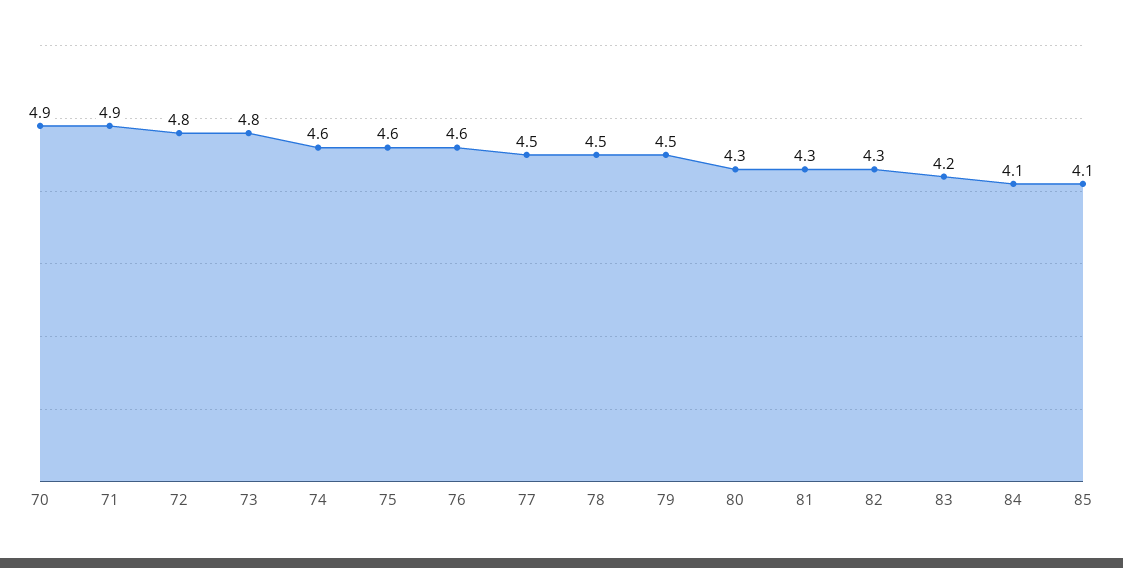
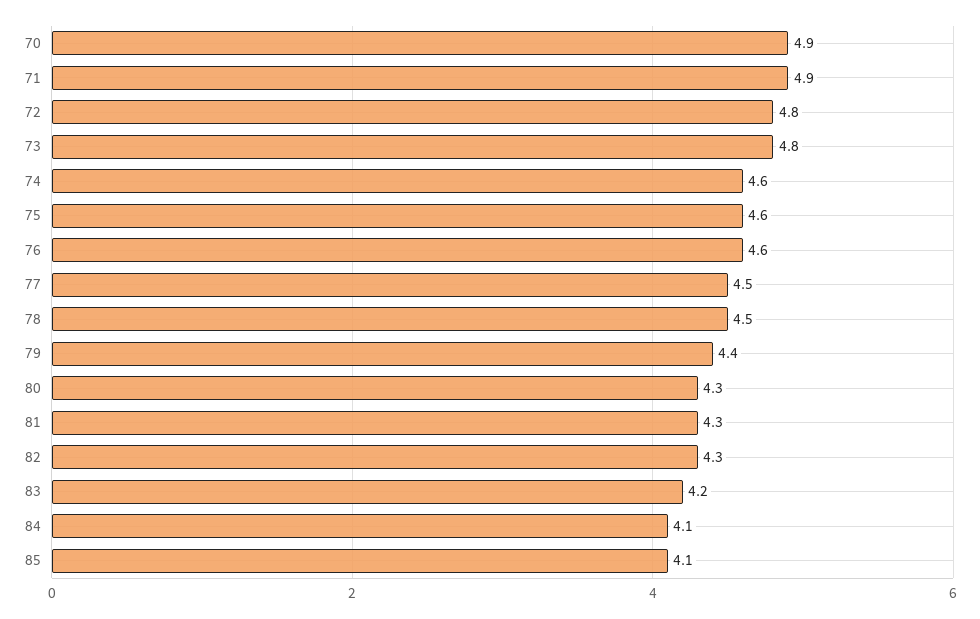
  {
    "70": 4.9,
    "71": 4.9,
    "72": 4.8,
    "73": 4.8,
    "74": 4.6,
    "75": 4.6,
    "76": 4.6,
    "77": 4.5,
    "78": 4.5,
-   "79": 4.5,
+   "79": 4.4,
    "80": 4.3,
    "81": 4.3,
    "82": 4.3,
    "83": 4.2,
    "84": 4.1,
    "85": 4.1
  }

